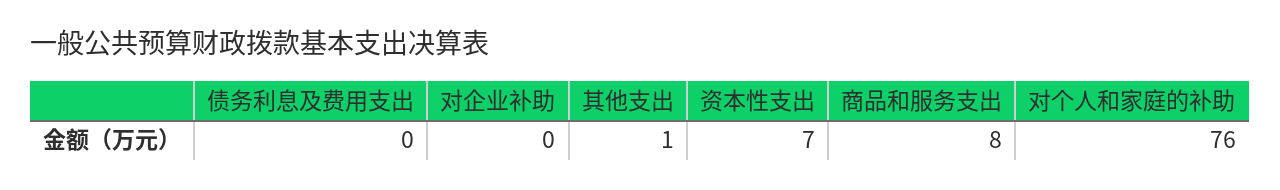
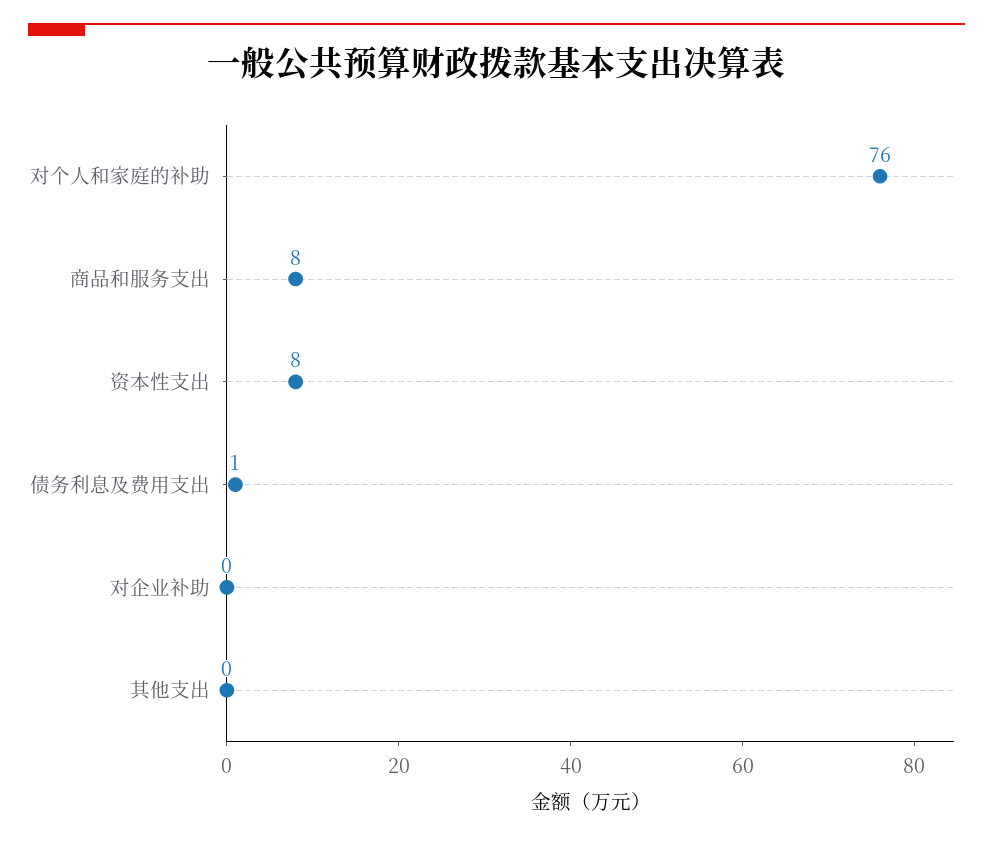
  {
-   "债务利息及费用支出": 0,
+   "债务利息及费用支出": 1,
    "对企业补助": 0,
-   "其他支出": 1,
+   "其他支出": 0,
-   "资本性支出": 7,
+   "资本性支出": 8,
    "商品和服务支出": 8,
    "对个人和家庭的补助": 76
  }

